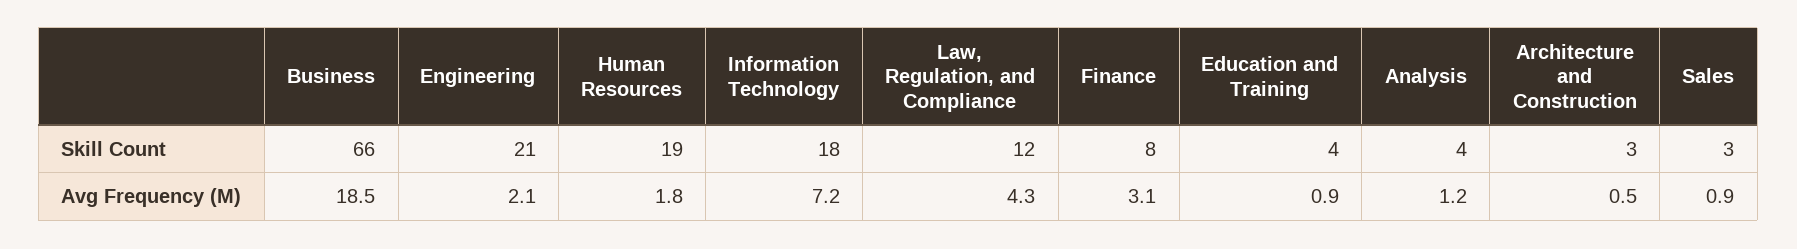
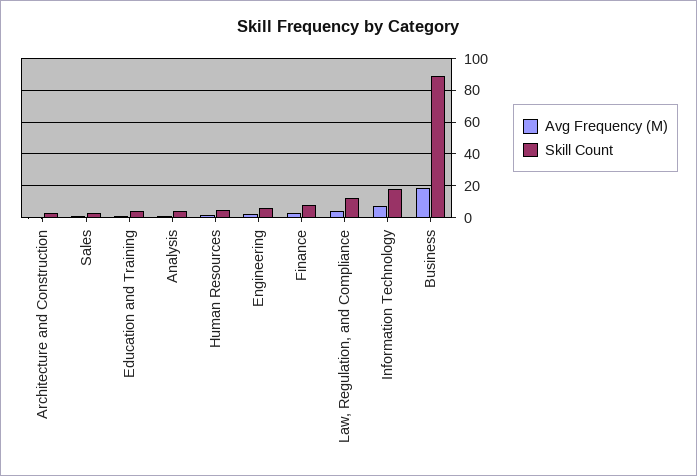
  {
    "Skill Count": {
-     "Business": 66,
+     "Business": 90,
-     "Engineering": 21,
+     "Engineering": 5,
-     "Human Resources": 19,
+     "Human Resources": 5,
      "Information Technology": 18,
      "Law, Regulation, and Compliance": 12,
      "Finance": 8,
      "Education and Training": 4,
      "Analysis": 4,
      "Architecture and Construction": 3,
      "Sales": 3
    },
    "Avg Frequency (M)": {
      "Business": 18.5,
      "Engineering": 2.1,
      "Human Resources": 1.8,
      "Information Technology": 7.2,
      "Law, Regulation, and Compliance": 4.3,
      "Finance": 3.1,
      "Education and Training": 0.9,
      "Analysis": 1.2,
      "Architecture and Construction": 0.5,
      "Sales": 0.9
    }
  }

